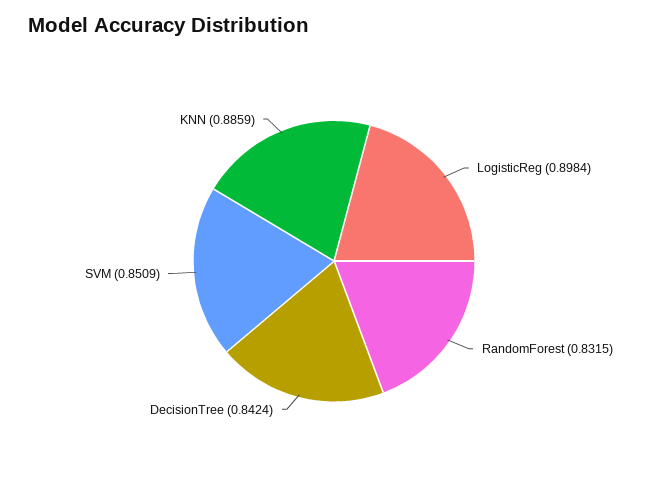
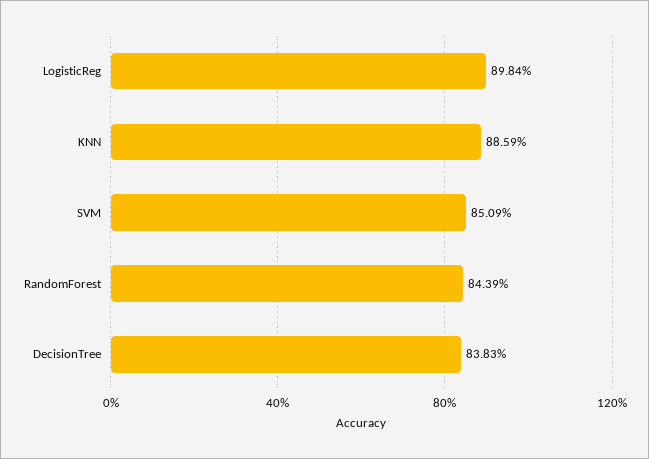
  {
    "LogisticReg": 0.8984,
-   "RandomForest": 0.8315,
+   "RandomForest": 0.8439,
-   "DecisionTree": 0.8424,
+   "DecisionTree": 0.8383,
    "SVM": 0.8509,
    "KNN": 0.8859
  }

